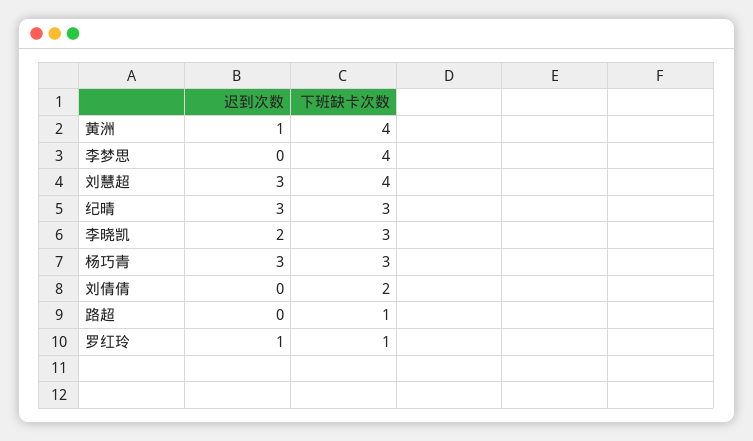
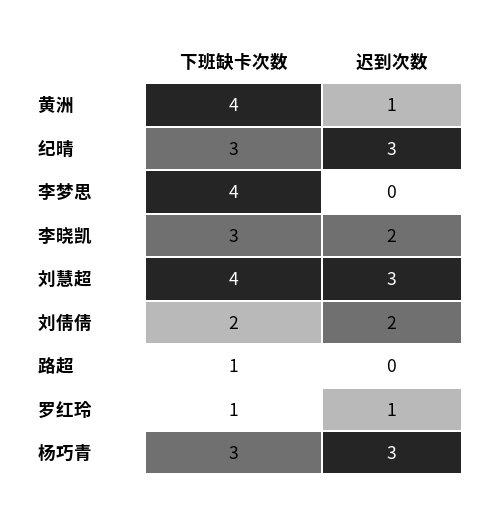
  {
    "迟到次数": {
      "黄洲": 1,
      "李梦思": 0,
      "刘慧超": 3,
      "纪晴": 3,
      "李晓凯": 2,
      "杨巧青": 3,
-     "刘倩倩": 0,
+     "刘倩倩": 2,
      "路超": 0,
      "罗红玲": 1
    },
    "下班缺卡次数": {
      "黄洲": 4,
      "李梦思": 4,
      "刘慧超": 4,
      "纪晴": 3,
      "李晓凯": 3,
      "杨巧青": 3,
      "刘倩倩": 2,
      "路超": 1,
      "罗红玲": 1
    }
  }

